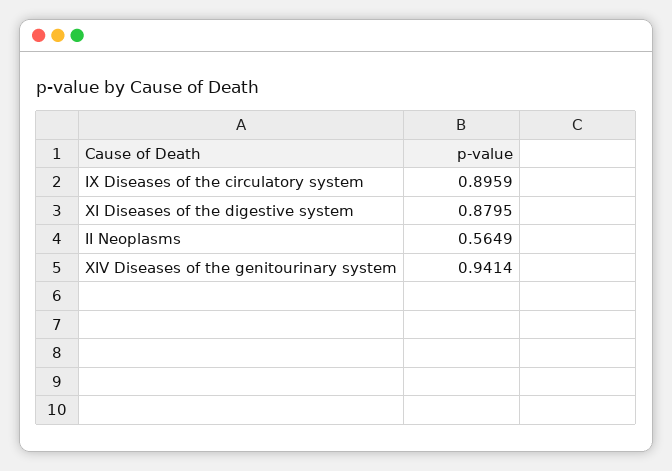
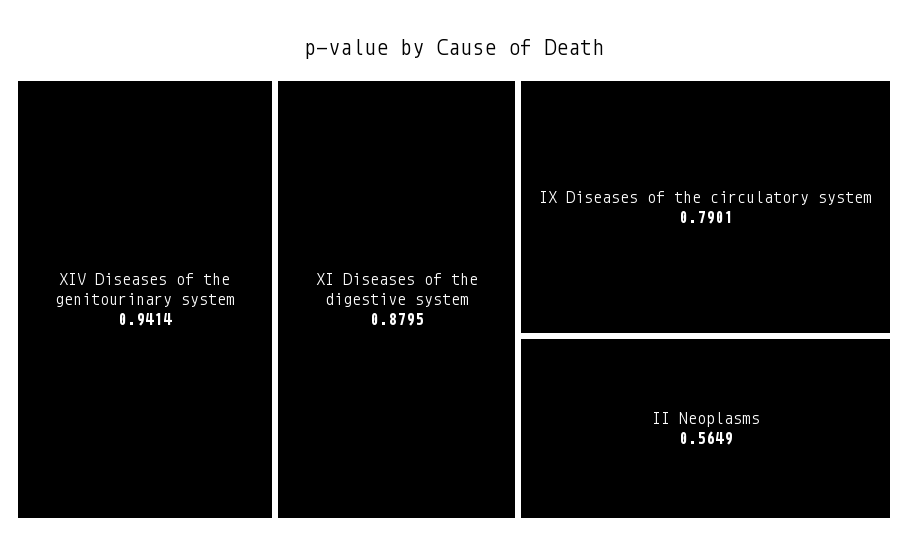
  {
-   "IX Diseases of the circulatory system": 0.8959,
+   "IX Diseases of the circulatory system": 0.7901,
    "XI Diseases of the digestive system": 0.8795,
    "II Neoplasms": 0.5649,
    "XIV Diseases of the genitourinary system": 0.9414
  }

